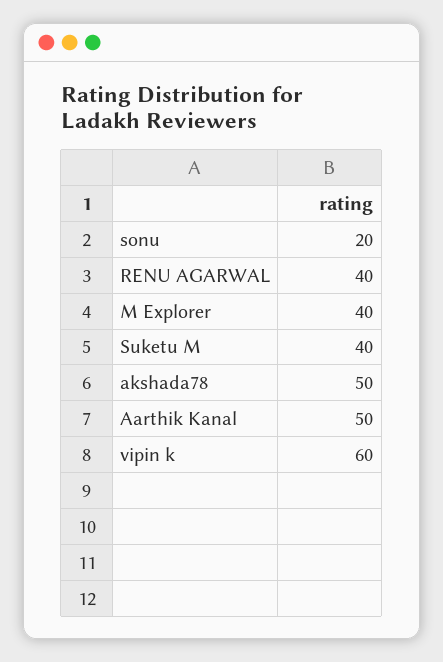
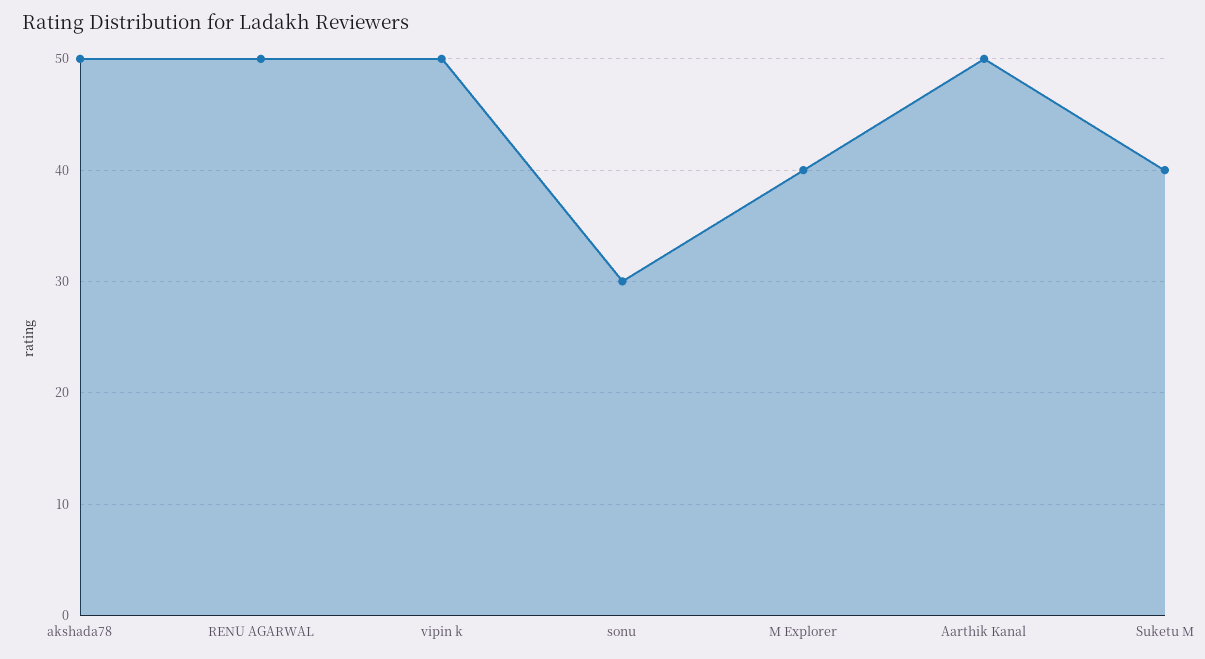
  {
-   "sonu": 20,
+   "sonu": 30,
-   "RENU AGARWAL": 40,
+   "RENU AGARWAL": 50,
    "M Explorer": 40,
    "Suketu M": 40,
    "akshada78": 50,
    "Aarthik Kanal": 50,
-   "vipin k": 60
+   "vipin k": 50
  }

